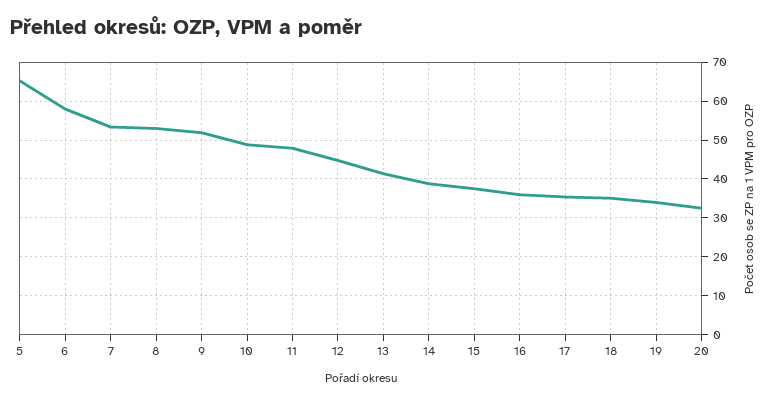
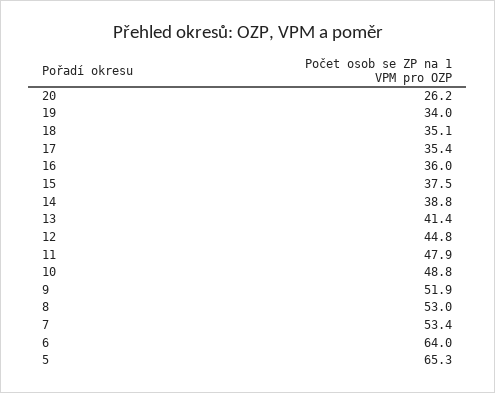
  {
    "5": 65.3,
-   "6": 58,
+   "6": 64,
    "7": 53.4,
    "8": 53,
    "9": 51.9,
    "10": 48.8,
    "11": 47.9,
    "12": 44.8,
    "13": 41.4,
    "14": 38.8,
    "15": 37.5,
    "16": 36,
    "17": 35.4,
    "18": 35.1,
    "19": 34,
-   "20": 32
+   "20": 26.2
  }

